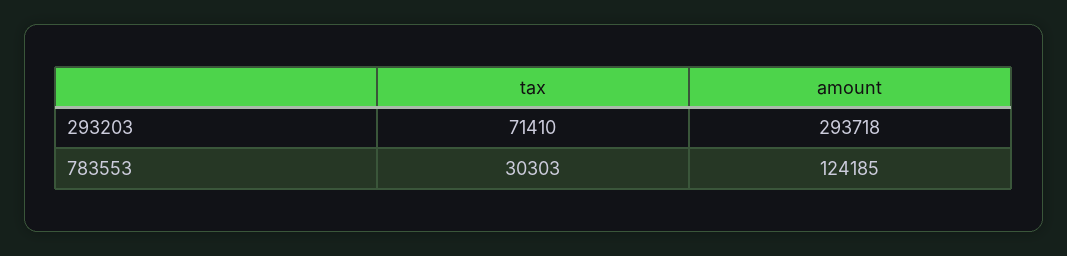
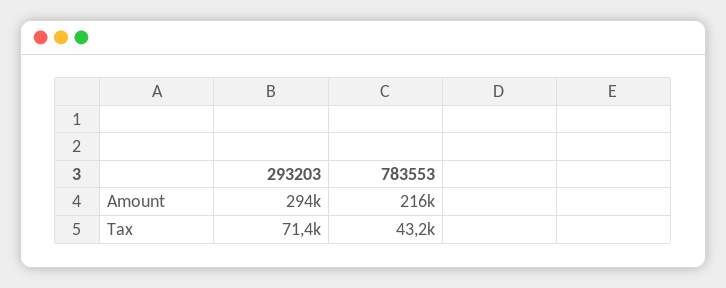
  {
    "tax": {
      "293203": 71410,
-     "783553": 30303
+     "783553": 43200
    },
    "amount": {
      "293203": 293718,
-     "783553": 124185
+     "783553": 216000
    }
  }

